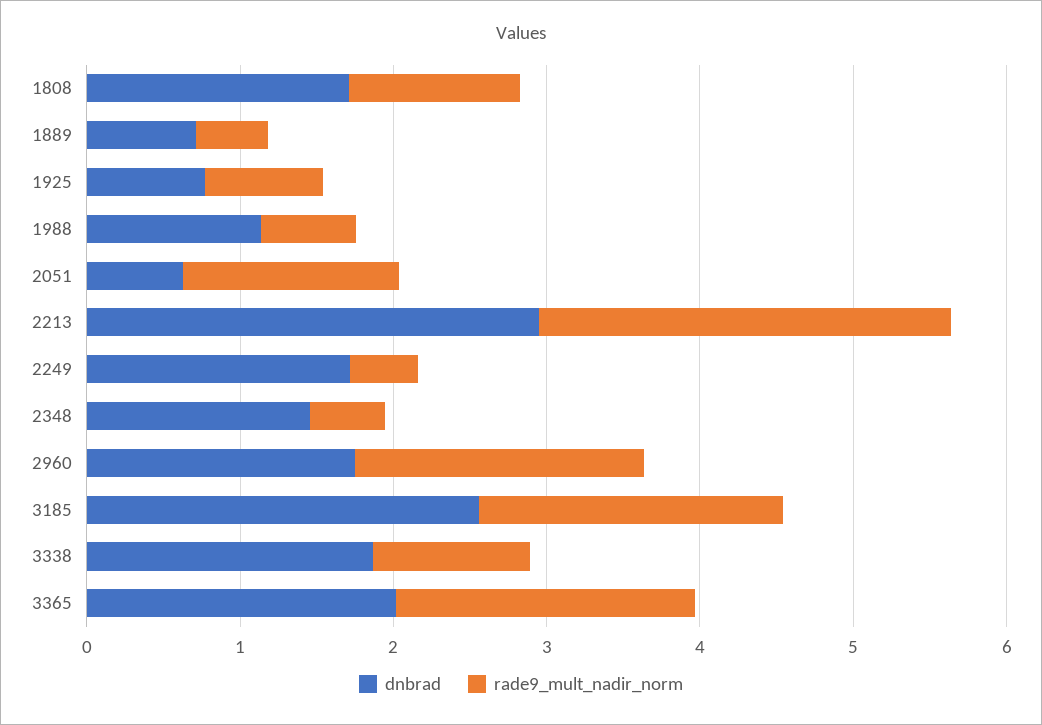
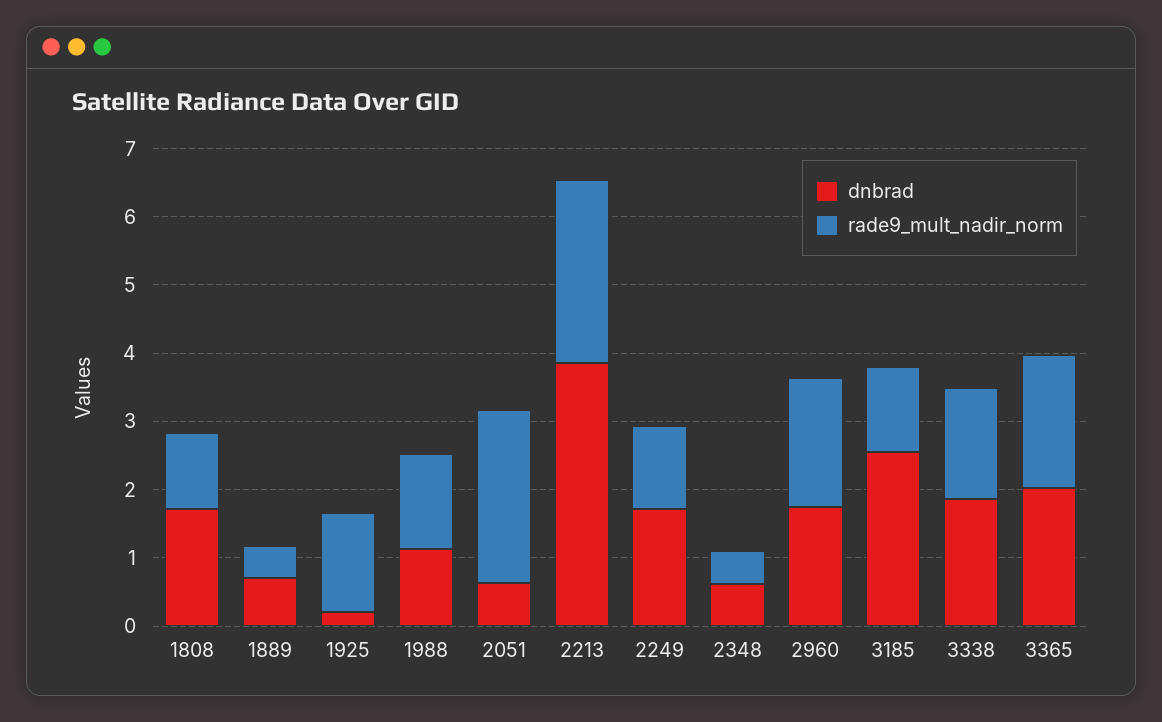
  {
    "dnbrad": {
      "1808": 1.8,
      "1889": 0.8,
-     "1925": 0.8,
+     "1925": 0.2,
      "1988": 1.2,
      "2051": 0.6,
-     "2213": 3,
+     "2213": 3.8,
      "2249": 1.8,
-     "2348": 1.4,
+     "2348": 0.6,
      "2960": 1.8,
      "3185": 2.6,
      "3338": 1.8,
      "3365": 2
    },
    "rade9_mult_nadir_norm": {
      "1808": 1.2,
      "1889": 0.4,
-     "1925": 0.8,
+     "1925": 1.4,
-     "1988": 0.6,
+     "1988": 1.4,
-     "2051": 1.4,
+     "2051": 2.6,
      "2213": 2.6,
-     "2249": 0.4,
+     "2249": 1.2,
      "2348": 0.4,
      "2960": 1.8,
-     "3185": 2,
+     "3185": 1.2,
-     "3338": 1,
+     "3338": 1.6,
      "3365": 2
    }
  }

